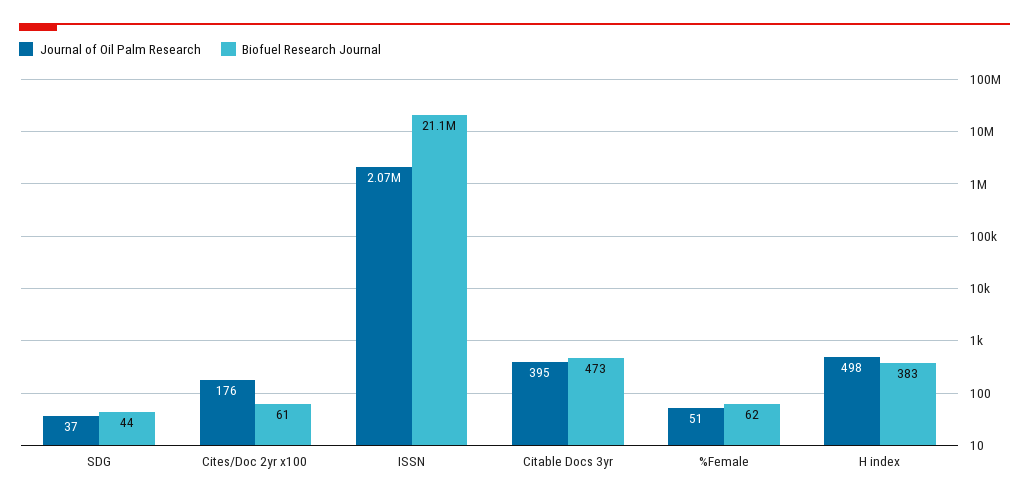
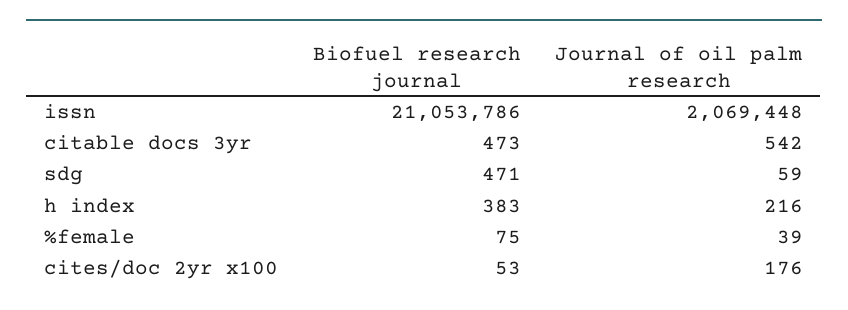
  {
    "Journal of Oil Palm Research": {
-     "SDG": 37,
+     "SDG": 59,
      "Cites/Doc 2yr x100": 176,
      "ISSN": 2069448,
-     "Citable Docs 3yr": 395,
+     "Citable Docs 3yr": 542,
-     "%Female": 51,
+     "%Female": 39,
-     "H index": 498
+     "H index": 216
    },
    "Biofuel Research Journal": {
-     "SDG": 44,
+     "SDG": 471,
-     "Cites/Doc 2yr x100": 61,
+     "Cites/Doc 2yr x100": 53,
      "ISSN": 21053786,
      "Citable Docs 3yr": 473,
-     "%Female": 62,
+     "%Female": 75,
      "H index": 383
    }
  }

